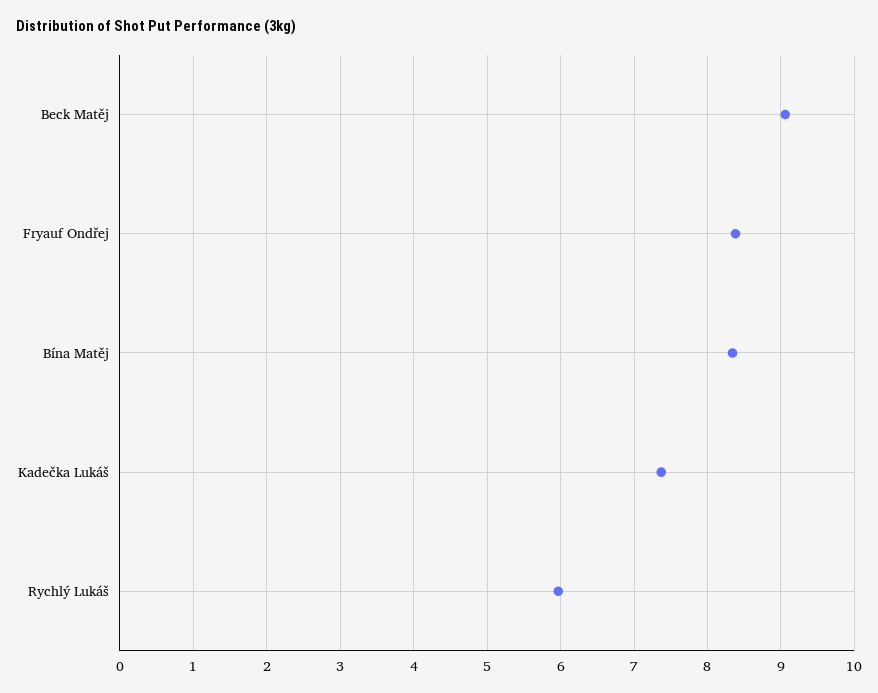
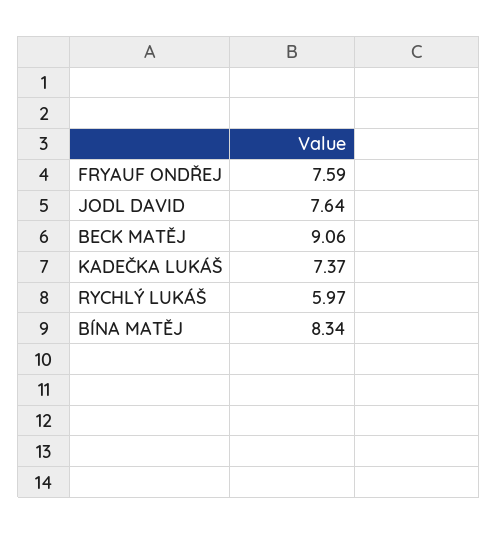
  {
    "Beck Matěj": 9.06,
-   "Fryauf Ondřej": 8.4,
+   "Fryauf Ondřej": 7.59,
    "Bína Matěj": 8.34,
    "Kadečka Lukáš": 7.37,
-   "Rychlý Lukáš": 5.97
+   "Rychlý Lukáš": 5.97,
+   "JODL DAVID": 7.64
  }

